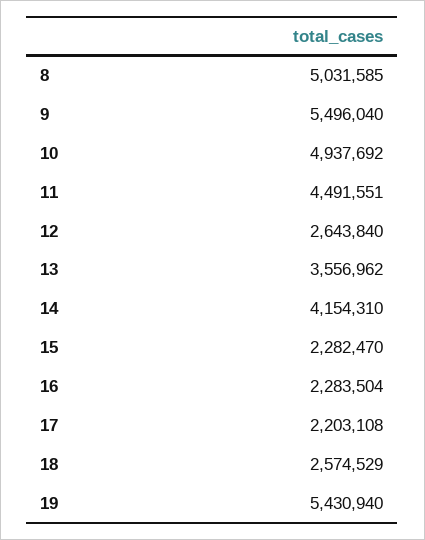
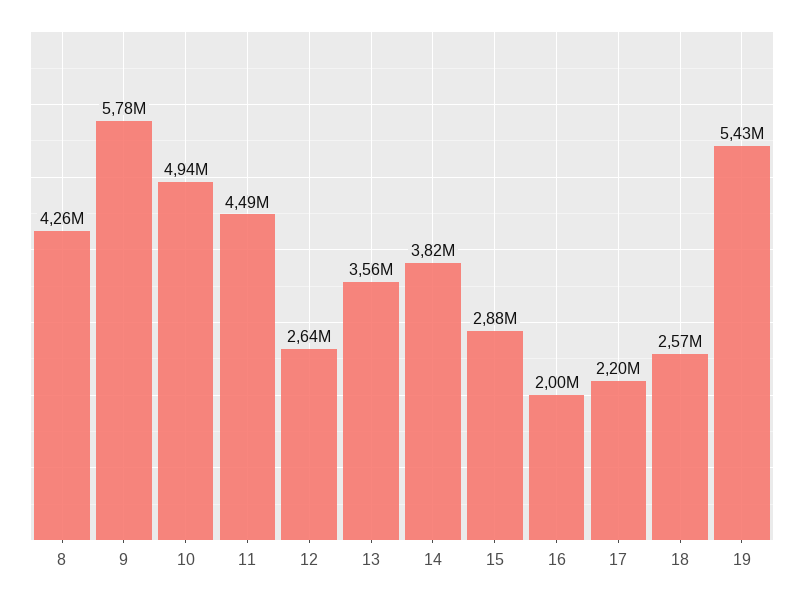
  {
-   "8": 5031585,
+   "8": 4260000,
-   "9": 5496040,
+   "9": 5780000,
    "10": 4937692,
    "11": 4491551,
    "12": 2643840,
    "13": 3556962,
-   "14": 4154310,
+   "14": 3820000,
-   "15": 2282470,
+   "15": 2880000,
-   "16": 2283504,
+   "16": 2000000,
    "17": 2203108,
    "18": 2574529,
    "19": 5430940
  }

